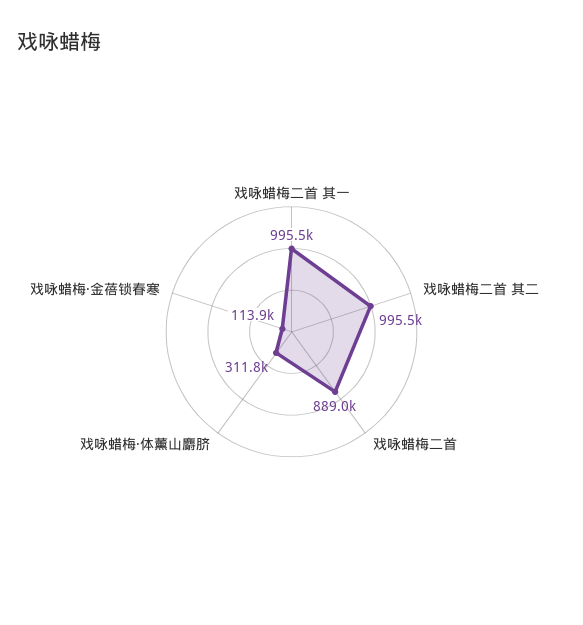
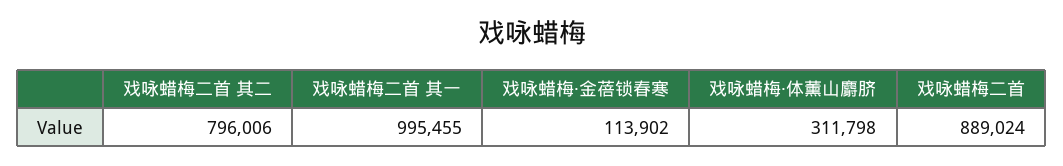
  {
    "戏咏蜡梅二首 其一": 995455,
-   "戏咏蜡梅二首 其二": 995500,
+   "戏咏蜡梅二首 其二": 796006,
    "戏咏蜡梅二首": 889024,
    "戏咏蜡梅·体薰山麝脐": 311798,
    "戏咏蜡梅·金蓓锁春寒": 113902
  }

